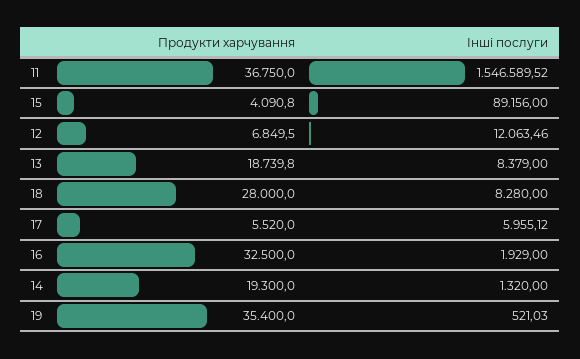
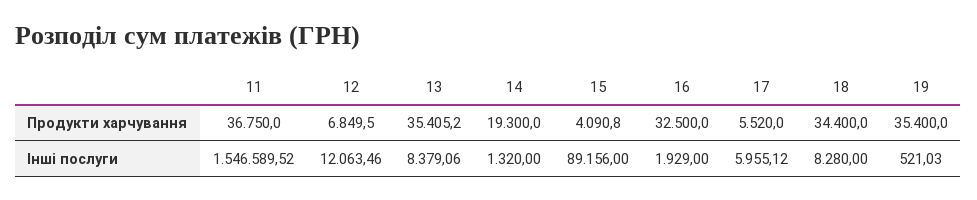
  {
    "Продукти харчування": {
      "11": 36750,
      "15": 4090.8,
      "12": 6849.5,
-     "13": 18739.8,
+     "13": 35405.2,
-     "18": 28000,
+     "18": 34400,
      "17": 5520,
      "16": 32500,
      "14": 19300,
      "19": 35400
    },
    "Інші послуги": {
      "11": 1546589.52,
      "15": 89156,
      "12": 12063.46,
-     "13": 8379,
+     "13": 8379.06,
      "18": 8280,
      "17": 5955.12,
      "16": 1929,
      "14": 1320,
      "19": 521.03
    }
  }

